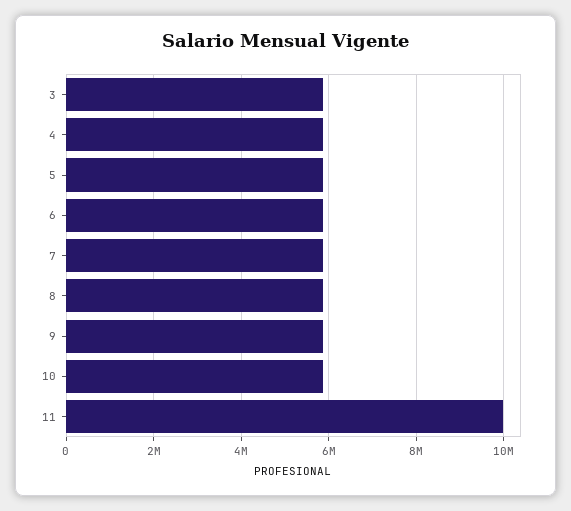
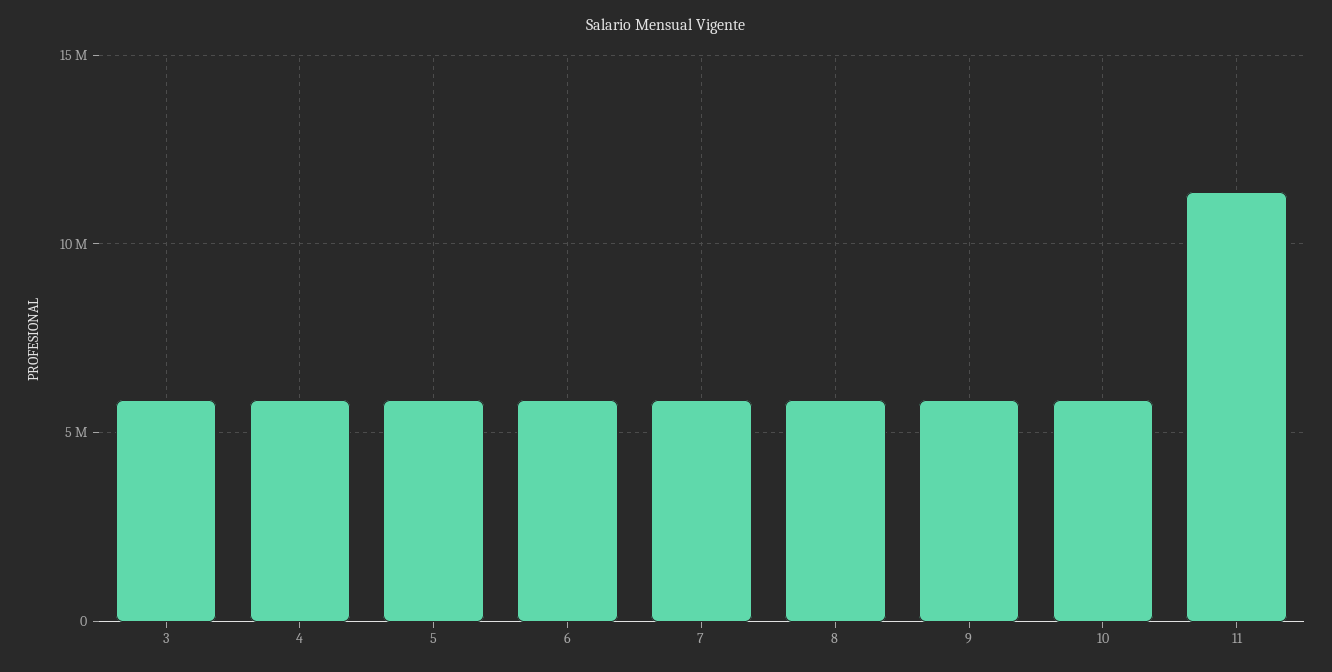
  {
    "3": 5800000,
    "4": 5800000,
    "5": 5800000,
    "6": 5800000,
    "7": 5800000,
    "8": 5800000,
    "9": 5800000,
    "10": 5800000,
-   "11": 10000000
+   "11": 11500000
  }

